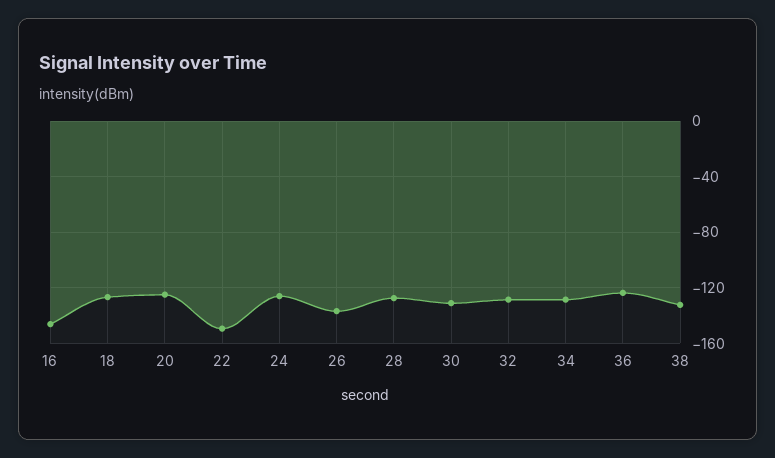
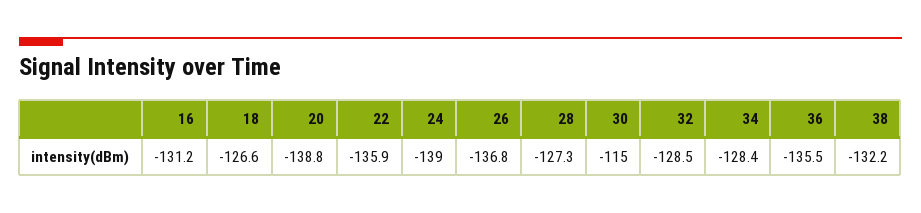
  {
-   "16": -145,
+   "16": -131.2,
    "18": -126.6,
-   "20": -125,
+   "20": -138.8,
-   "22": -150,
+   "22": -135.9,
-   "24": -125,
+   "24": -139,
    "26": -136.8,
    "28": -127.3,
-   "30": -130,
+   "30": -115,
    "32": -128.5,
    "34": -128.4,
-   "36": -125,
+   "36": -135.5,
    "38": -132.2
  }

